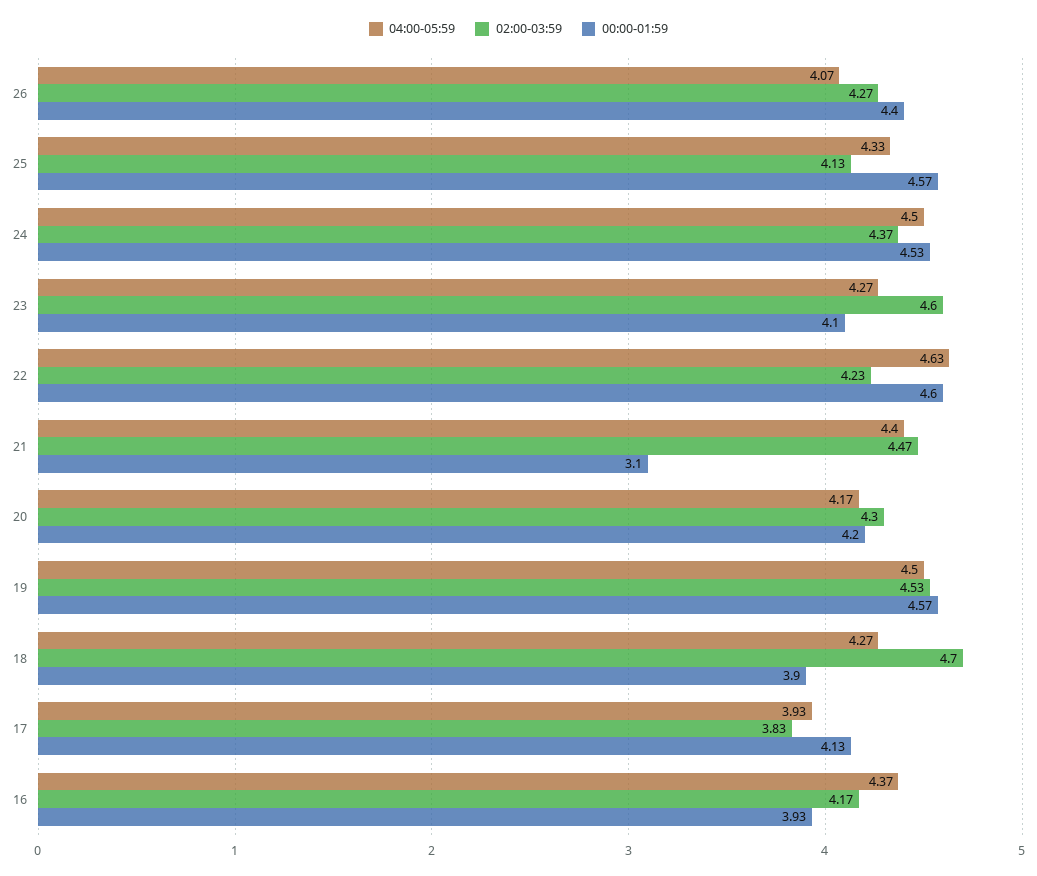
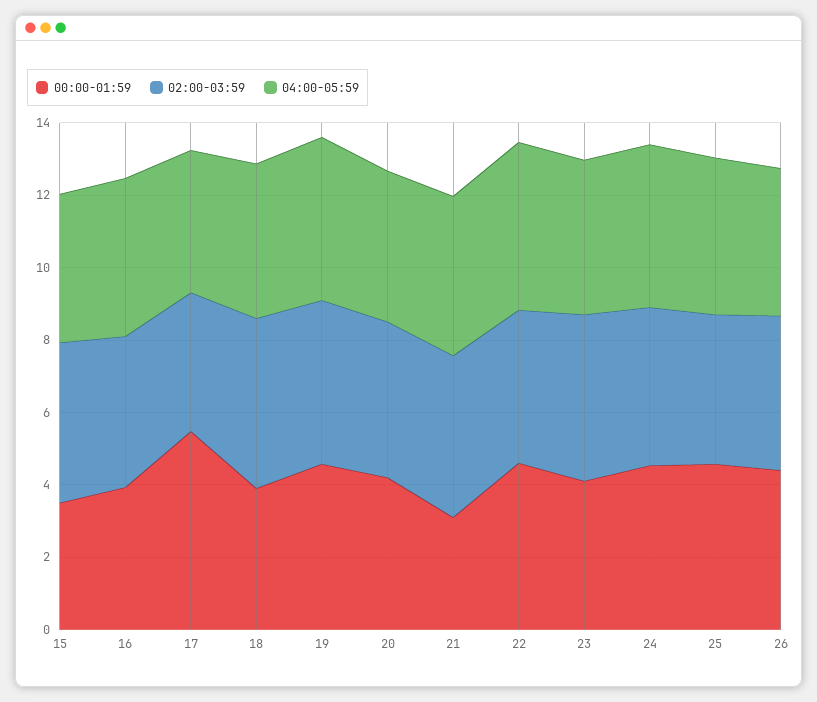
  {
    "04:00-05:59": {
      "26": 4.07,
      "25": 4.33,
      "24": 4.5,
      "23": 4.27,
      "22": 4.63,
      "21": 4.4,
      "20": 4.17,
      "19": 4.5,
      "18": 4.27,
      "17": 3.93,
-     "16": 4.37
+     "16": 4.37,
+     "15": 4
    },
    "02:00-03:59": {
      "26": 4.27,
      "25": 4.13,
      "24": 4.37,
      "23": 4.6,
      "22": 4.23,
      "21": 4.47,
      "20": 4.3,
      "19": 4.53,
      "18": 4.7,
      "17": 3.83,
-     "16": 4.17
+     "16": 4.17,
+     "15": 4.5
    },
    "00:00-01:59": {
      "26": 4.4,
      "25": 4.57,
      "24": 4.53,
      "23": 4.1,
      "22": 4.6,
      "21": 3.1,
      "20": 4.2,
      "19": 4.57,
      "18": 3.9,
-     "17": 4.13,
+     "17": 5.5,
-     "16": 3.93
+     "16": 3.93,
+     "15": 3.5
    }
  }

